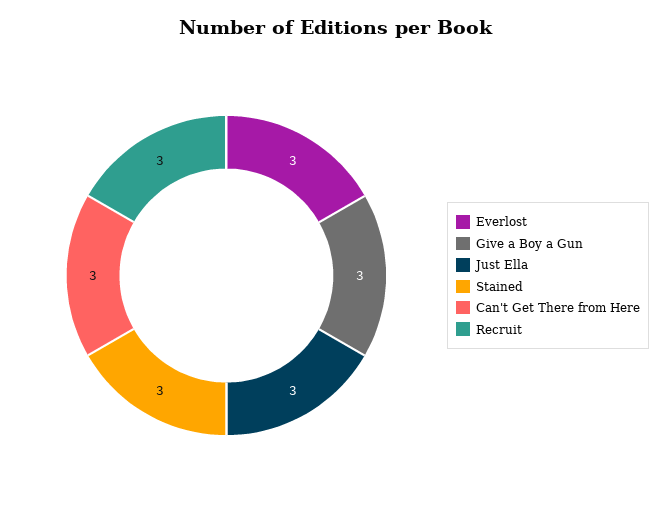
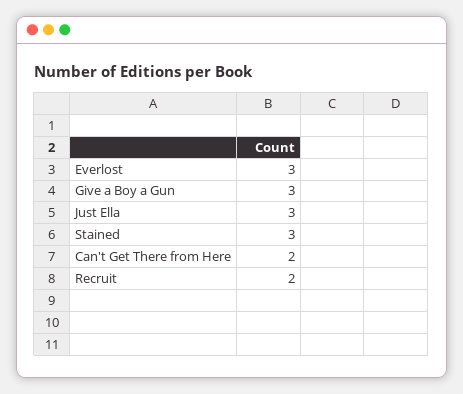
  {
    "Everlost": 3,
    "Give a Boy a Gun": 3,
    "Just Ella": 3,
    "Stained": 3,
-   "Can't Get There from Here": 3,
+   "Can't Get There from Here": 2,
-   "Recruit": 3
+   "Recruit": 2
  }

